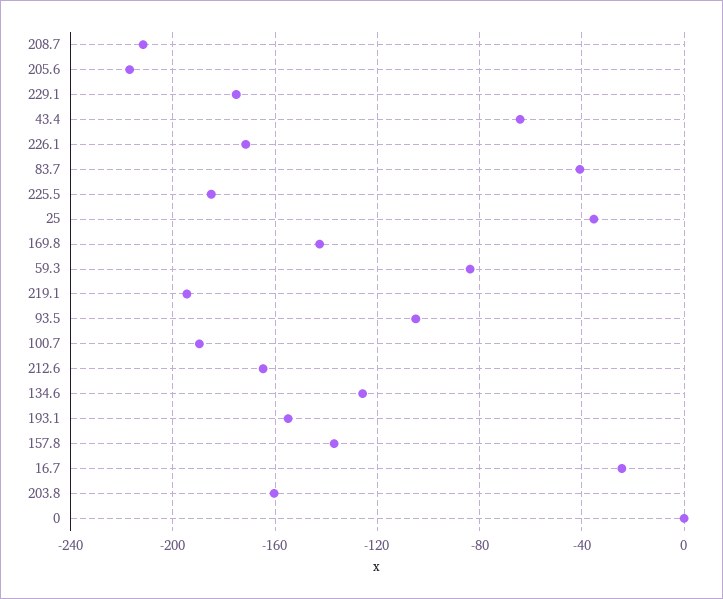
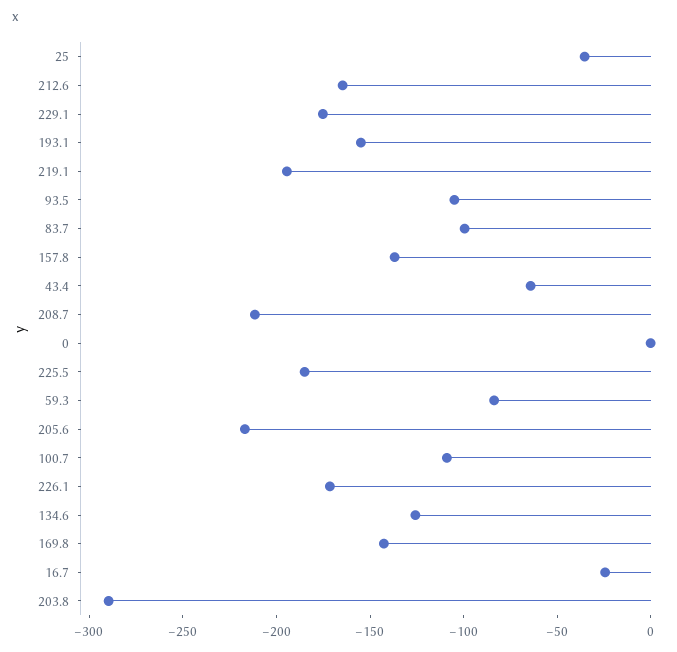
  {
    "208.7": -210,
    "205.6": -215,
    "229.1": -175,
    "43.4": -65,
    "226.1": -170,
-   "83.7": -40,
+   "83.7": -100,
    "225.5": -185,
    "25": -35,
    "169.8": -145,
    "59.3": -85,
    "219.1": -195,
    "93.5": -105,
-   "100.7": -190,
+   "100.7": -110,
    "212.6": -165,
    "134.6": -125,
    "193.1": -155,
    "157.8": -135,
    "16.7": -25,
-   "203.8": -160,
+   "203.8": -290,
    "0": 0
  }

